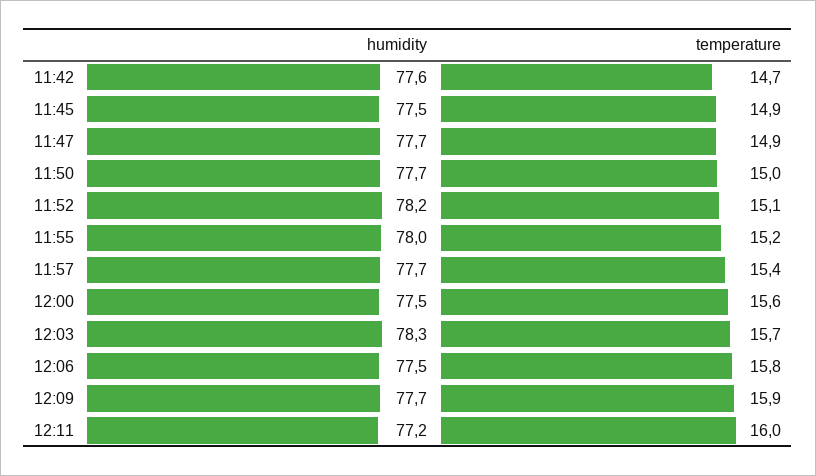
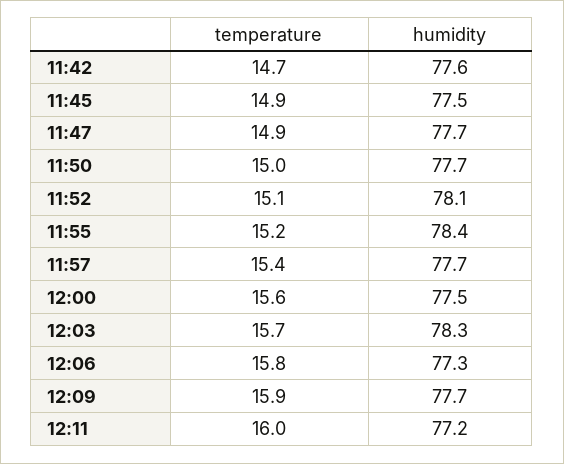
  {
    "humidity": {
      "11:42": 77.6,
      "11:45": 77.5,
      "11:47": 77.7,
      "11:50": 77.7,
-     "11:52": 78.2,
+     "11:52": 78.1,
-     "11:55": 78,
+     "11:55": 78.4,
      "11:57": 77.7,
      "12:00": 77.5,
      "12:03": 78.3,
-     "12:06": 77.5,
+     "12:06": 77.3,
      "12:09": 77.7,
      "12:11": 77.2
    },
    "temperature": {
      "11:42": 14.7,
      "11:45": 14.9,
      "11:47": 14.9,
      "11:50": 15,
      "11:52": 15.1,
      "11:55": 15.2,
      "11:57": 15.4,
      "12:00": 15.6,
      "12:03": 15.7,
      "12:06": 15.8,
      "12:09": 15.9,
      "12:11": 16
    }
  }

